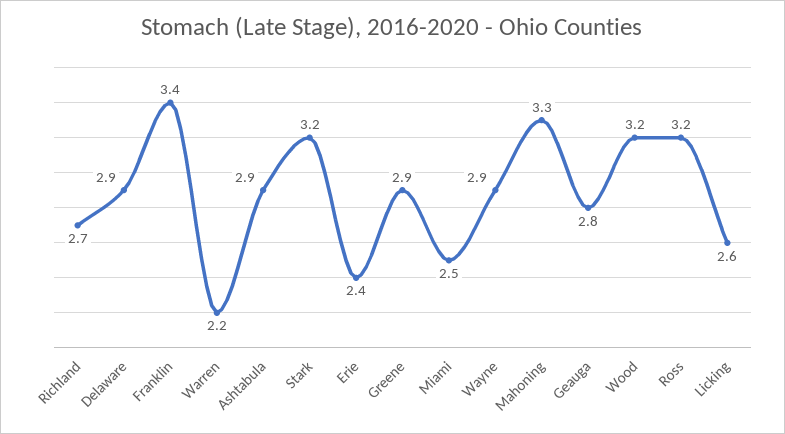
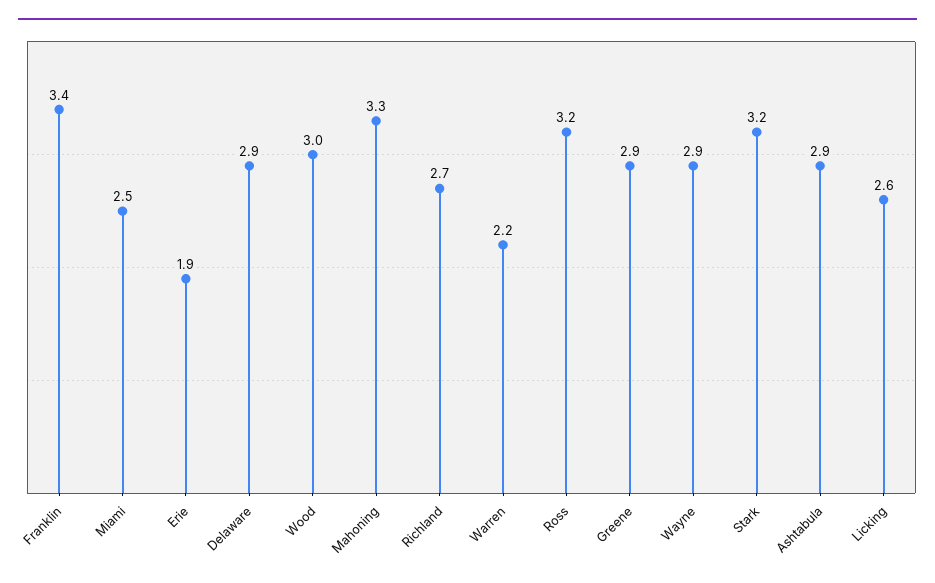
  {
    "Richland": 2.7,
    "Delaware": 2.9,
    "Franklin": 3.4,
    "Warren": 2.2,
    "Ashtabula": 2.9,
    "Stark": 3.2,
-   "Erie": 2.4,
+   "Erie": 1.9,
    "Greene": 2.9,
    "Miami": 2.5,
    "Wayne": 2.9,
    "Mahoning": 3.3,
-   "Geauga": 2.8,
-   "Wood": 3.2,
+   "Wood": 3,
    "Ross": 3.2,
    "Licking": 2.6
  }

